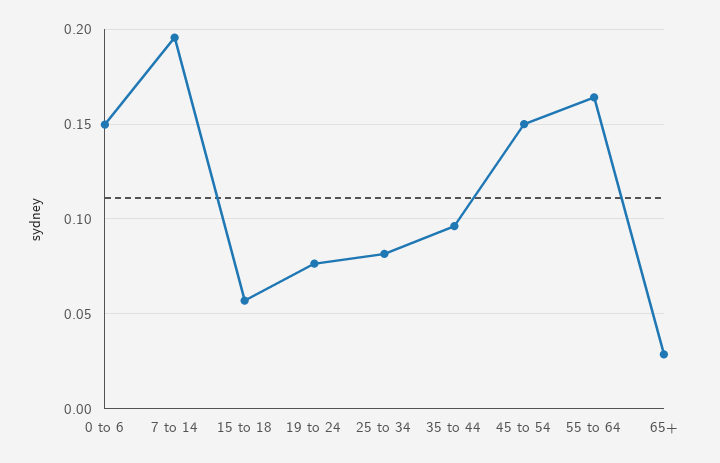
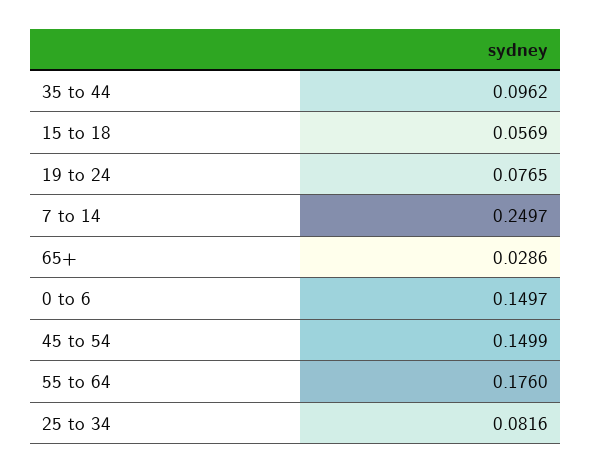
  {
    "0 to 6": 0.1497,
-   "7 to 14": 0.195,
+   "7 to 14": 0.2497,
    "15 to 18": 0.0569,
    "19 to 24": 0.0765,
    "25 to 34": 0.0816,
    "35 to 44": 0.0962,
    "45 to 54": 0.1499,
-   "55 to 64": 0.165,
+   "55 to 64": 0.176,
    "65+": 0.0286
  }

